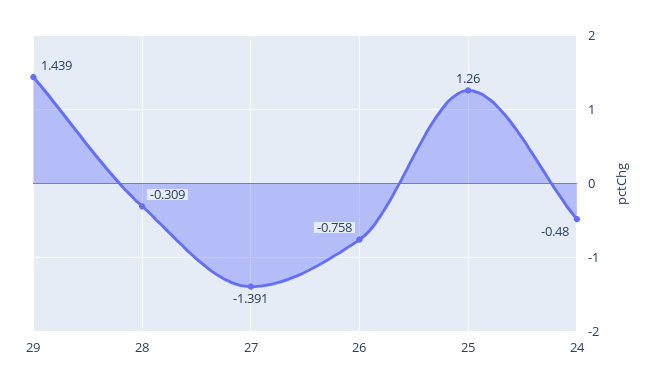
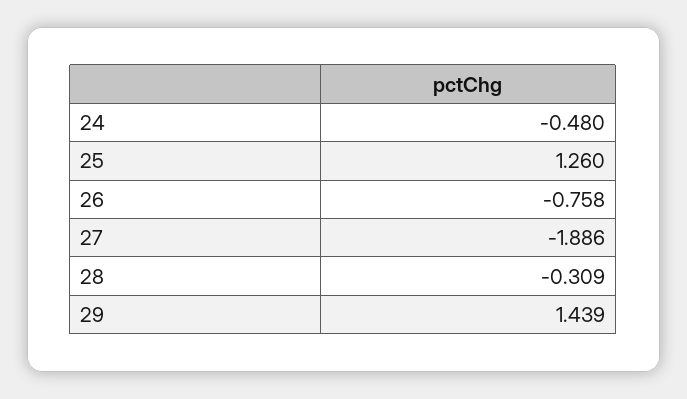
  {
    "29": 1.439,
    "28": -0.309,
-   "27": -1.391,
+   "27": -1.886,
    "26": -0.758,
    "25": 1.26,
    "24": -0.48
  }

